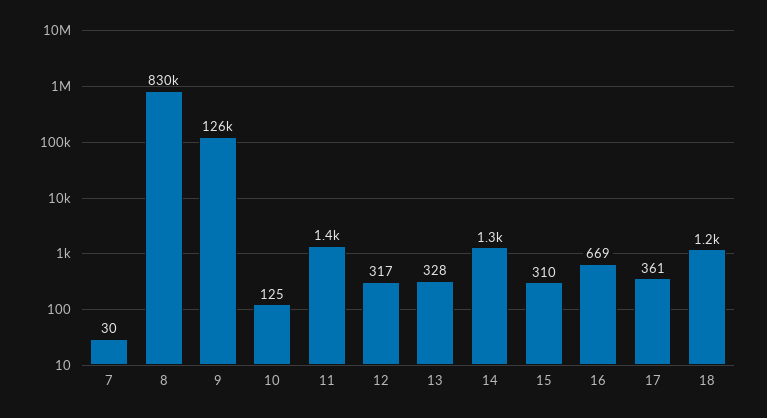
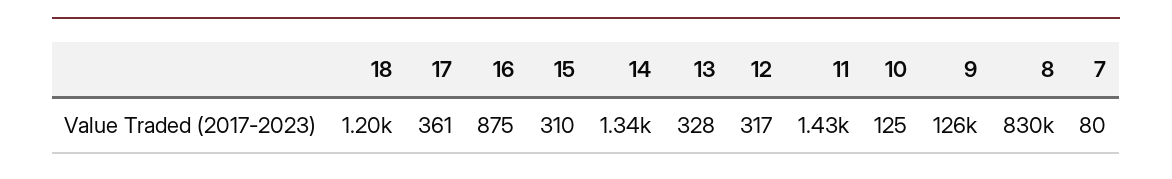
  {
-   "7": 30,
+   "7": 80,
    "8": 830000,
    "9": 126000,
    "10": 125,
    "11": 1430,
    "12": 317,
    "13": 328,
    "14": 1340,
    "15": 310,
-   "16": 669,
+   "16": 875,
    "17": 361,
    "18": 1200
  }

